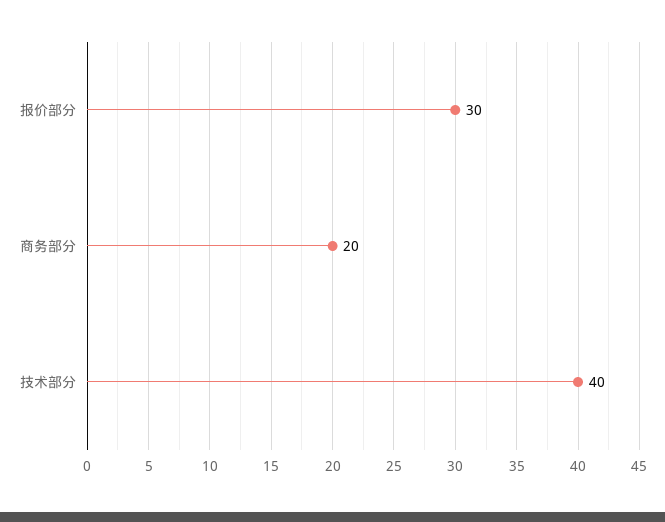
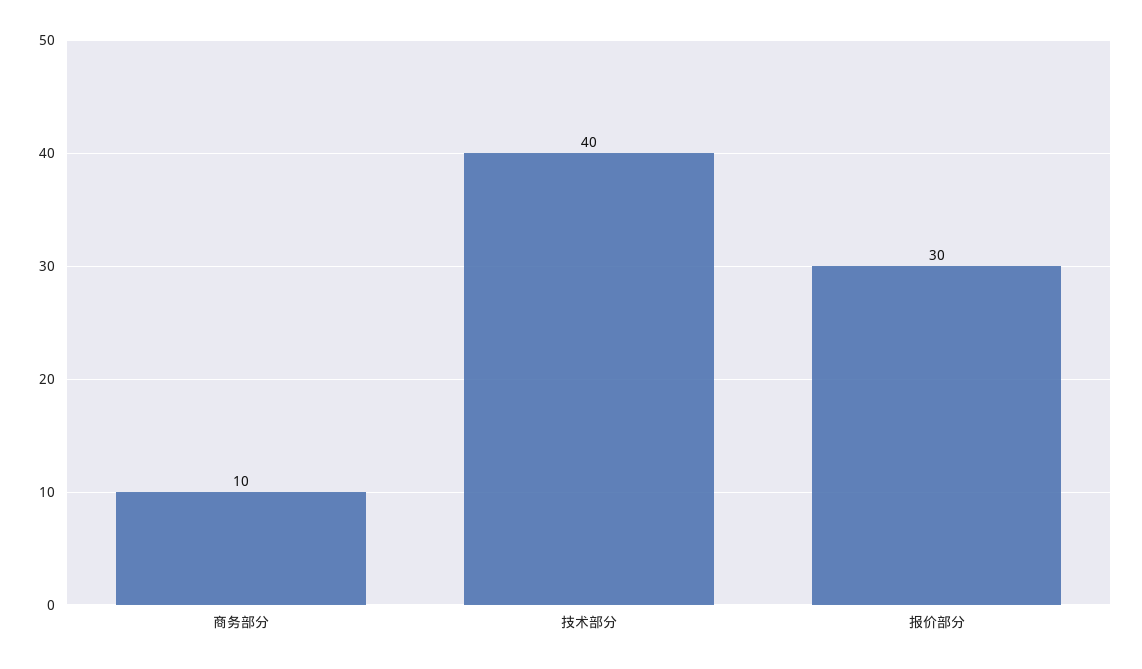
  {
    "报价部分": 30,
-   "商务部分": 20,
+   "商务部分": 10,
    "技术部分": 40
  }

